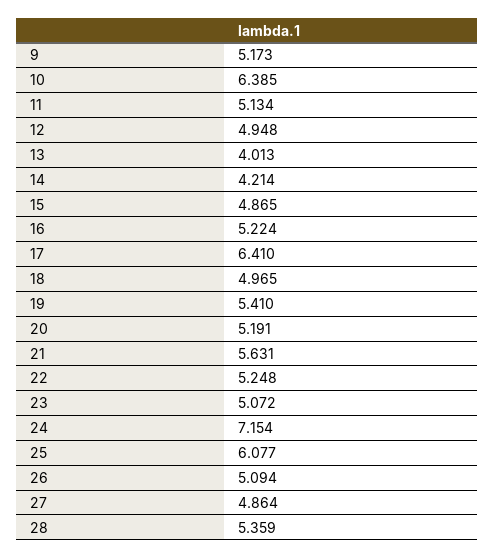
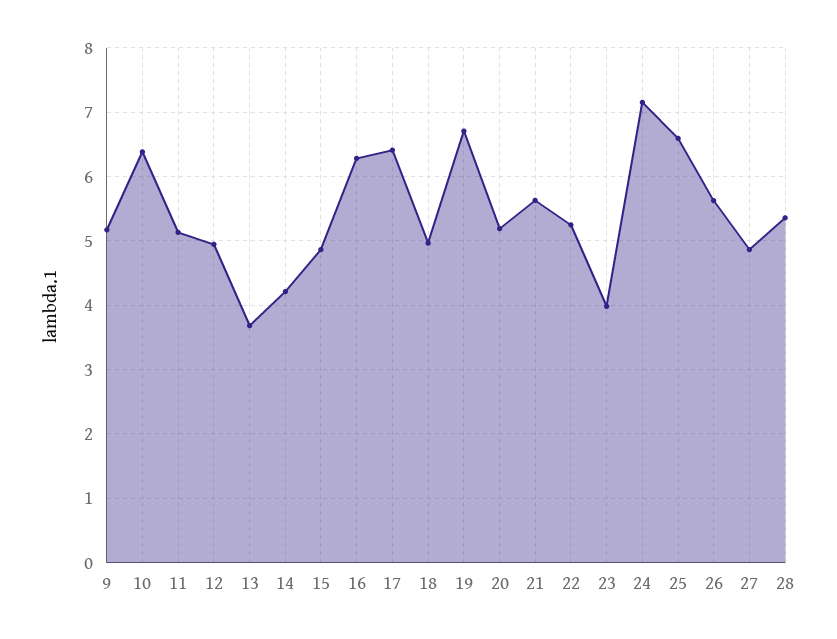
  {
    "9": 5.173,
    "10": 6.385,
    "11": 5.134,
    "12": 4.948,
-   "13": 4.013,
+   "13": 3.7,
    "14": 4.214,
    "15": 4.865,
-   "16": 5.224,
+   "16": 6.3,
    "17": 6.41,
    "18": 4.965,
-   "19": 5.41,
+   "19": 6.7,
    "20": 5.191,
    "21": 5.631,
    "22": 5.248,
-   "23": 5.072,
+   "23": 4,
    "24": 7.154,
-   "25": 6.077,
+   "25": 6.6,
-   "26": 5.094,
+   "26": 5.6,
    "27": 4.864,
    "28": 5.359
  }

